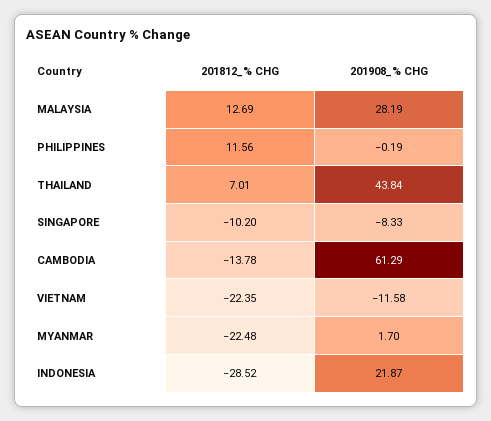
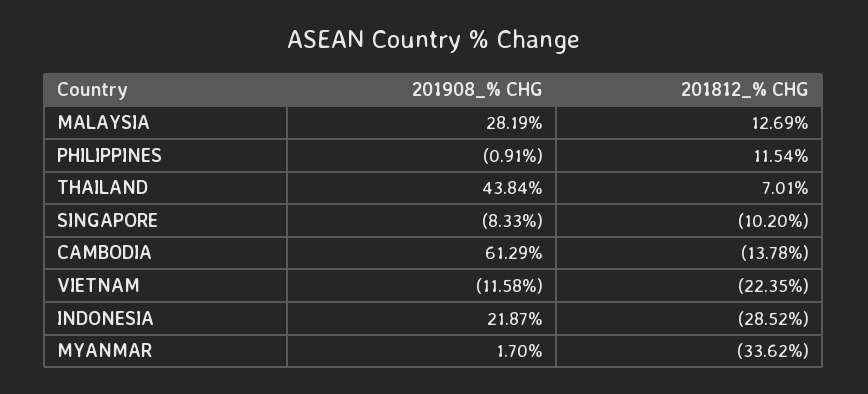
  {
    "201812_% CHG": {
      "MALAYSIA": 12.69,
-     "PHILIPPINES": 11.56,
+     "PHILIPPINES": 11.54,
      "THAILAND": 7.01,
      "SINGAPORE": -10.2,
      "CAMBODIA": -13.78,
      "VIETNAM": -22.35,
-     "MYANMAR": -22.48,
+     "MYANMAR": -33.62,
      "INDONESIA": -28.52
    },
    "201908_% CHG": {
      "MALAYSIA": 28.19,
-     "PHILIPPINES": -0.19,
+     "PHILIPPINES": -0.91,
      "THAILAND": 43.84,
      "SINGAPORE": -8.33,
      "CAMBODIA": 61.29,
      "VIETNAM": -11.58,
      "MYANMAR": 1.7,
      "INDONESIA": 21.87
    }
  }

